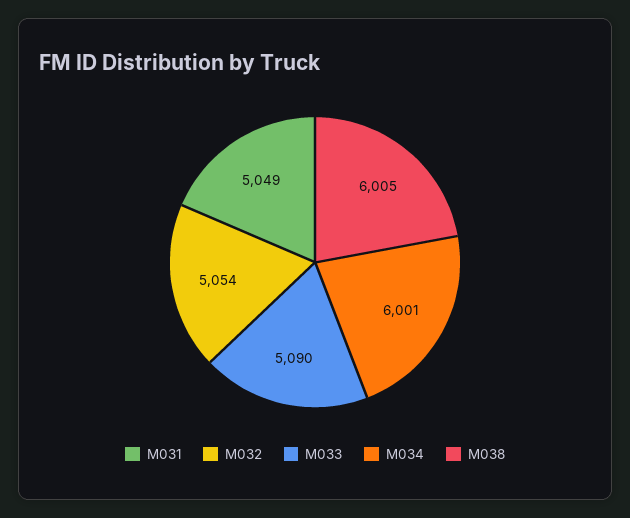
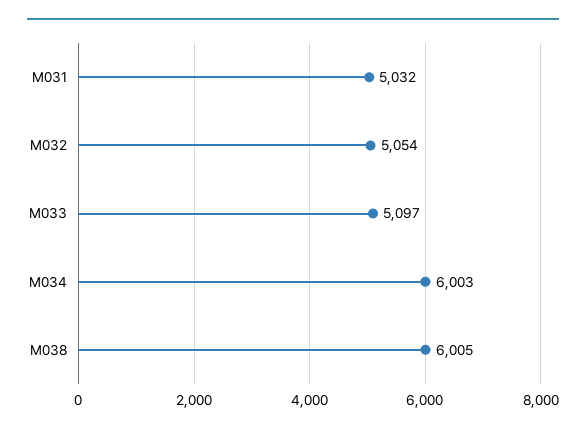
  {
-   "M031": 5049,
+   "M031": 5032,
    "M032": 5054,
-   "M033": 5090,
+   "M033": 5097,
-   "M034": 6001,
+   "M034": 6003,
    "M038": 6005
  }

